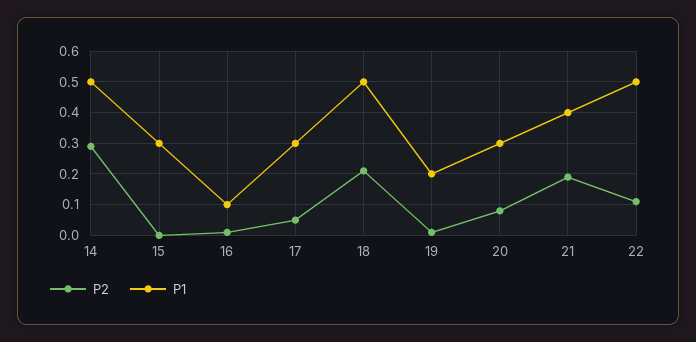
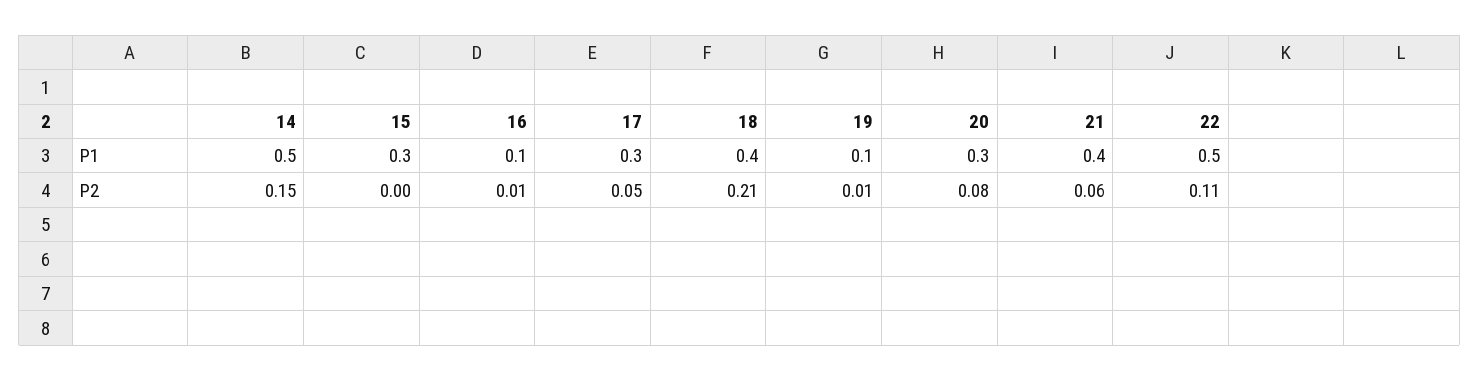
  {
    "P2": {
-     "14": 0.3,
+     "14": 0.15,
      "15": 0,
      "16": 0.01,
      "17": 0.05,
      "18": 0.21,
      "19": 0.01,
      "20": 0.08,
-     "21": 0.2,
+     "21": 0.06,
      "22": 0.11
    },
    "P1": {
      "14": 0.5,
      "15": 0.3,
      "16": 0.1,
      "17": 0.3,
-     "18": 0.5,
+     "18": 0.4,
-     "19": 0.2,
+     "19": 0.1,
      "20": 0.3,
      "21": 0.4,
      "22": 0.5
    }
  }

